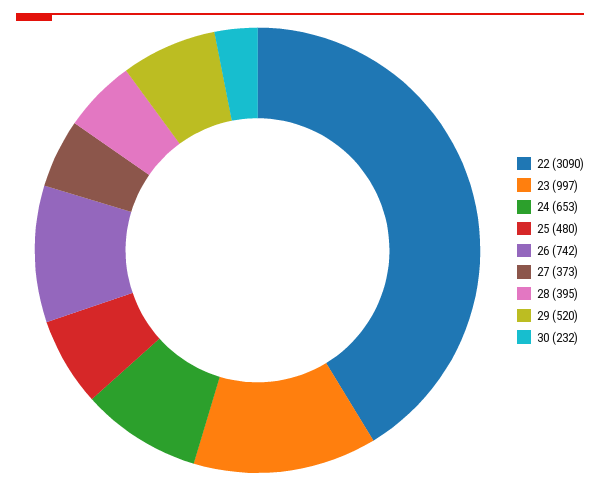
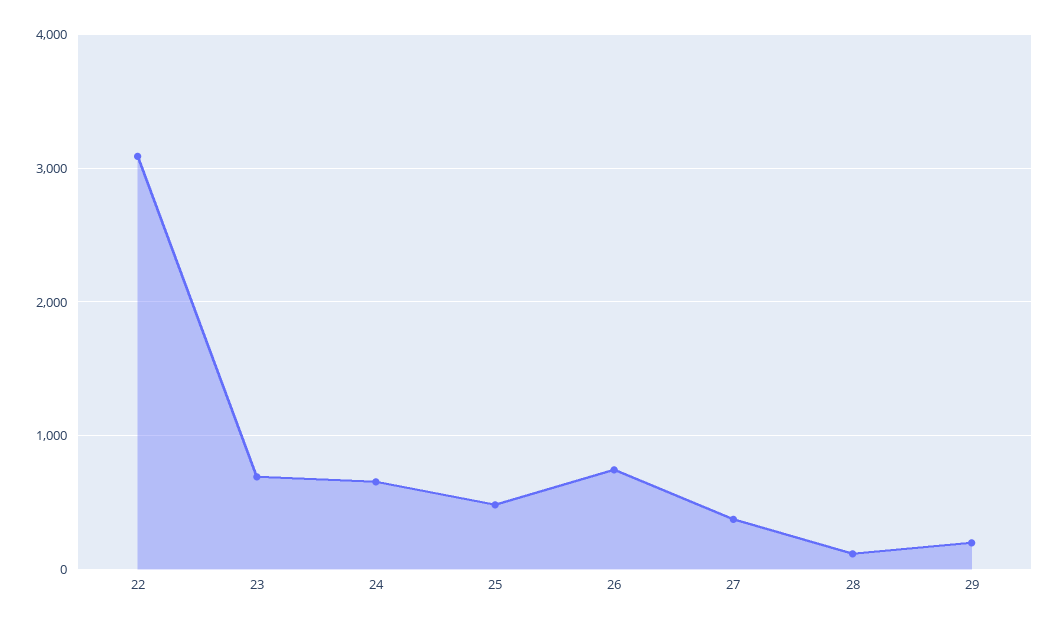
  {
    "22": 3090,
-   "23": 997,
+   "23": 700,
    "24": 653,
    "25": 480,
    "26": 742,
    "27": 373,
-   "28": 395,
+   "28": 100,
-   "29": 520,
+   "29": 200
-   "30": 232
  }

